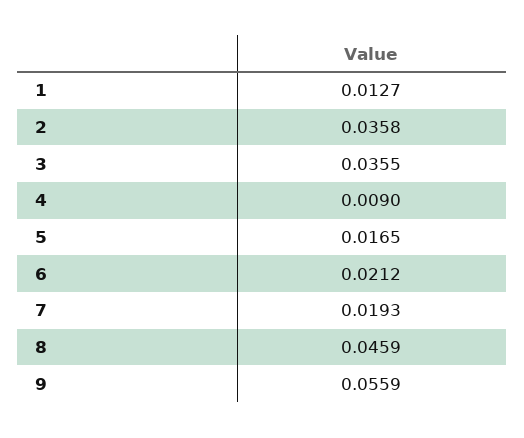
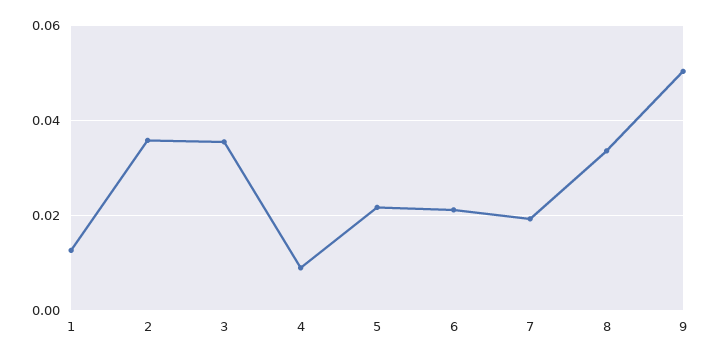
  {
    "1": 0.0127,
    "2": 0.0358,
    "3": 0.0355,
    "4": 0.009,
-   "5": 0.0165,
+   "5": 0.022,
    "6": 0.0212,
    "7": 0.0193,
-   "8": 0.0459,
+   "8": 0.034,
-   "9": 0.0559
+   "9": 0.05
  }

